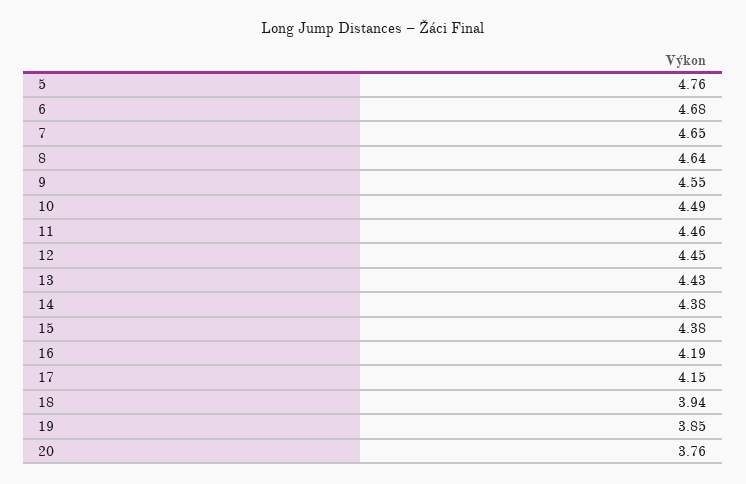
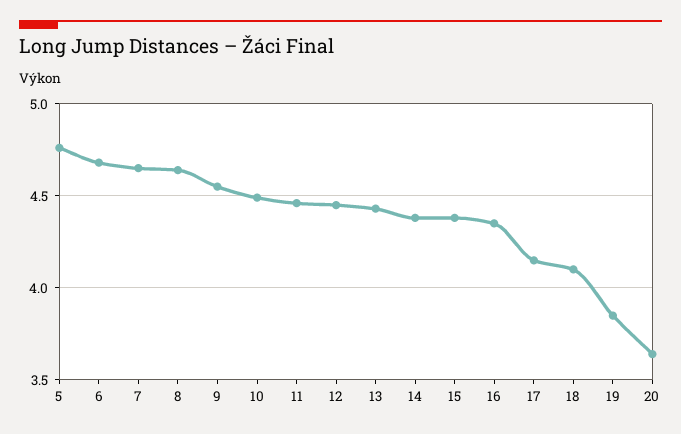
  {
    "5": 4.76,
    "6": 4.68,
    "7": 4.65,
    "8": 4.64,
    "9": 4.55,
    "10": 4.49,
    "11": 4.46,
    "12": 4.45,
    "13": 4.43,
    "14": 4.38,
    "15": 4.38,
-   "16": 4.19,
+   "16": 4.35,
    "17": 4.15,
-   "18": 3.94,
+   "18": 4.1,
    "19": 3.85,
-   "20": 3.76
+   "20": 3.65
  }

